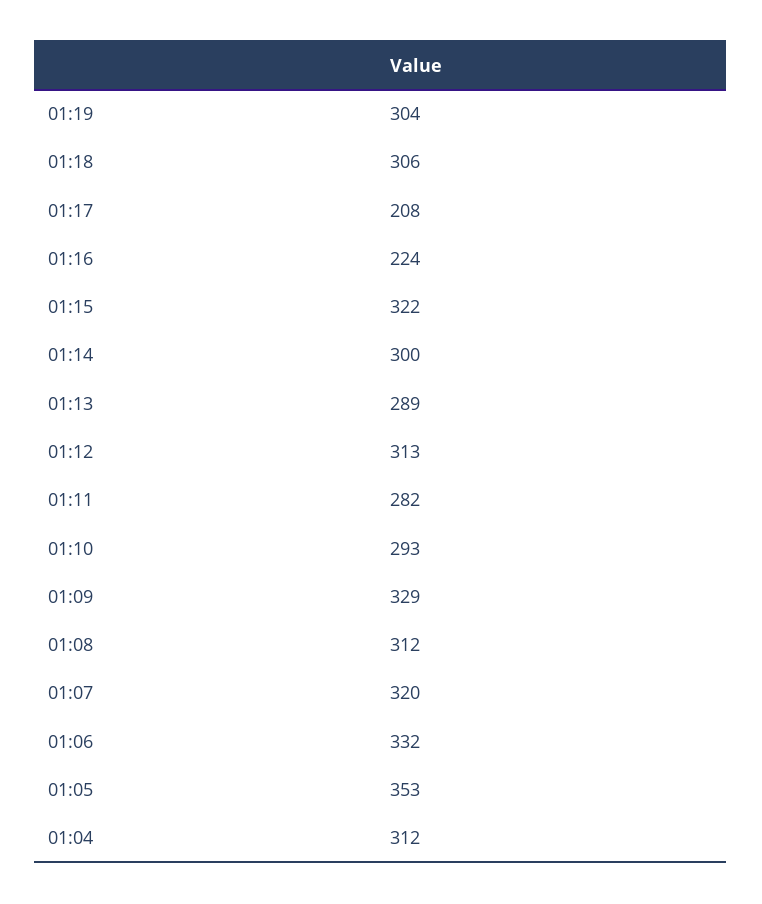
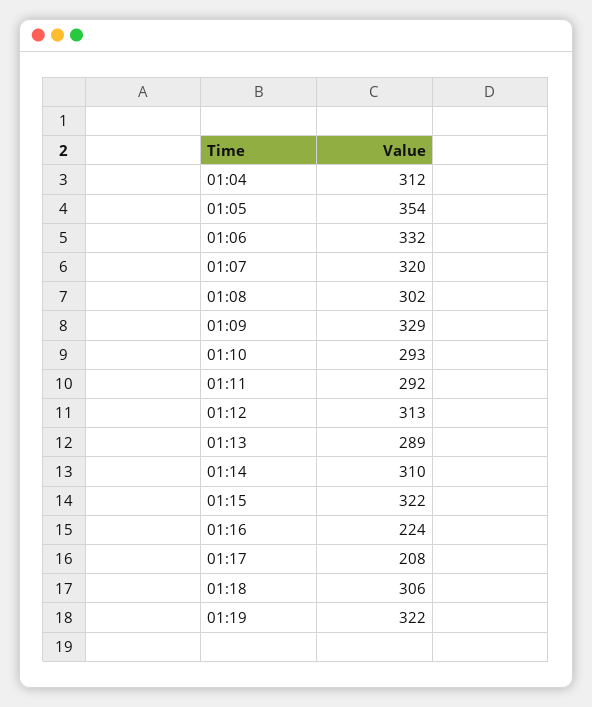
  {
-   "01:19": 304,
+   "01:19": 322,
    "01:18": 306,
    "01:17": 208,
    "01:16": 224,
    "01:15": 322,
-   "01:14": 300,
+   "01:14": 310,
    "01:13": 289,
    "01:12": 313,
-   "01:11": 282,
+   "01:11": 292,
    "01:10": 293,
    "01:09": 329,
-   "01:08": 312,
+   "01:08": 302,
    "01:07": 320,
    "01:06": 332,
-   "01:05": 353,
+   "01:05": 354,
    "01:04": 312
  }

